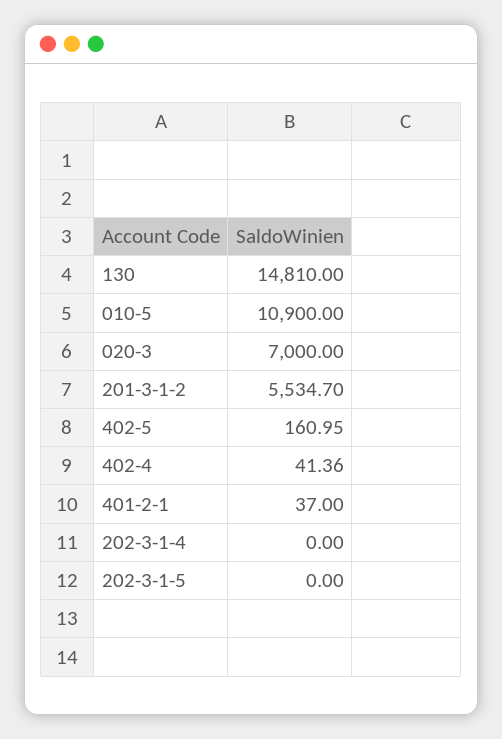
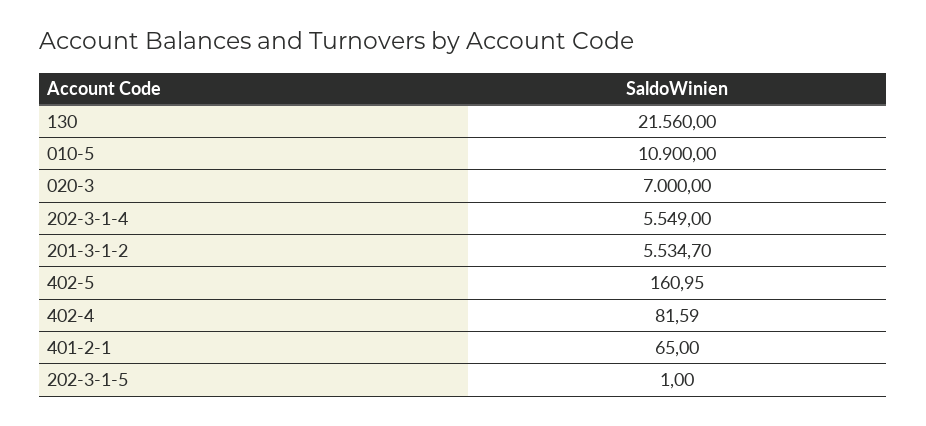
  {
-   "130": 14810,
+   "130": 21560,
    "010-5": 10900,
    "020-3": 7000,
    "201-3-1-2": 5534.7,
    "402-5": 160.95,
-   "402-4": 41.36,
+   "402-4": 81.59,
-   "401-2-1": 37,
+   "401-2-1": 65,
-   "202-3-1-4": 0,
+   "202-3-1-4": 5549,
-   "202-3-1-5": 0
+   "202-3-1-5": 1
  }

